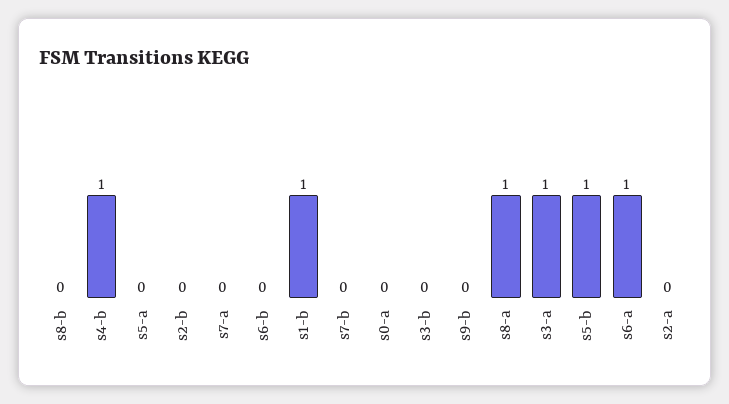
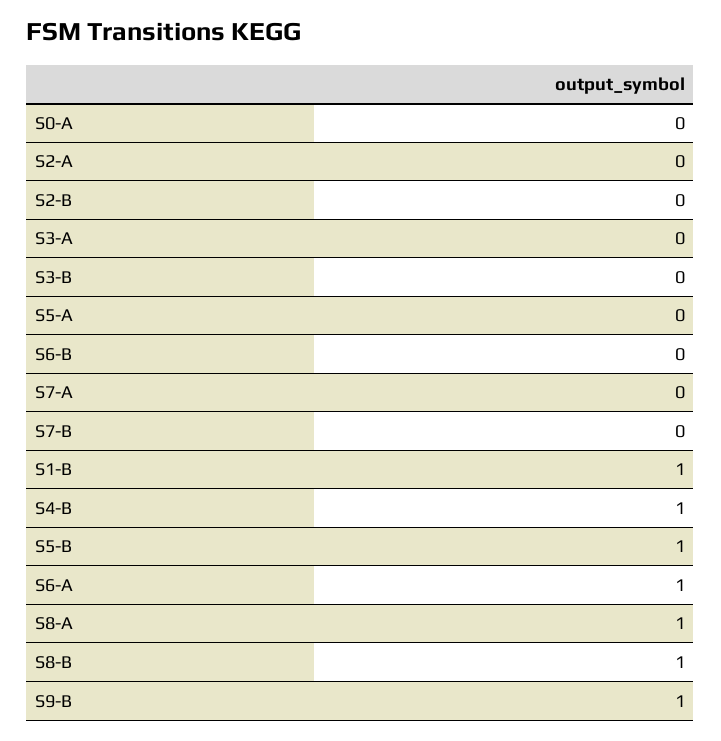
  {
-   "s8-b": 0,
+   "s8-b": 1,
    "s4-b": 1,
    "s5-a": 0,
    "s2-b": 0,
    "s7-a": 0,
    "s6-b": 0,
    "s1-b": 1,
    "s7-b": 0,
    "s0-a": 0,
    "s3-b": 0,
-   "s9-b": 0,
+   "s9-b": 1,
    "s8-a": 1,
-   "s3-a": 1,
+   "s3-a": 0,
    "s5-b": 1,
    "s6-a": 1,
    "s2-a": 0
  }

